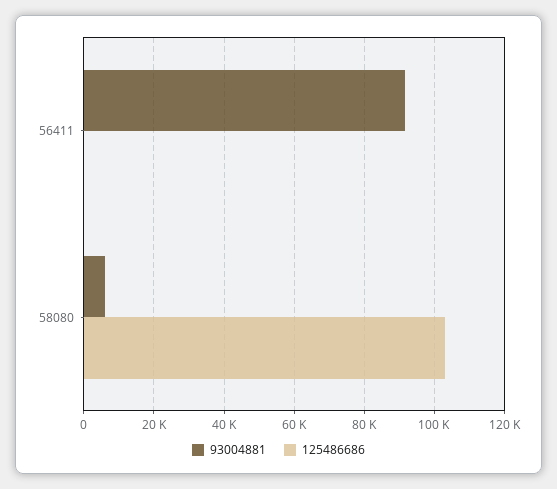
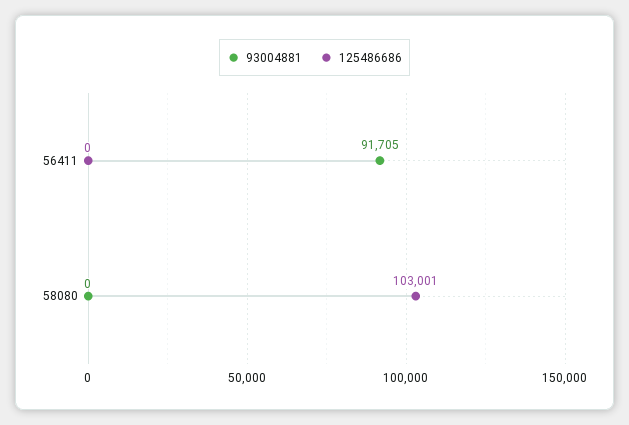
  {
    "93004881": {
      "56411": 91705,
-     "58080": 6000
+     "58080": 0
    },
    "125486686": {
      "56411": 0,
      "58080": 103001
    }
  }

